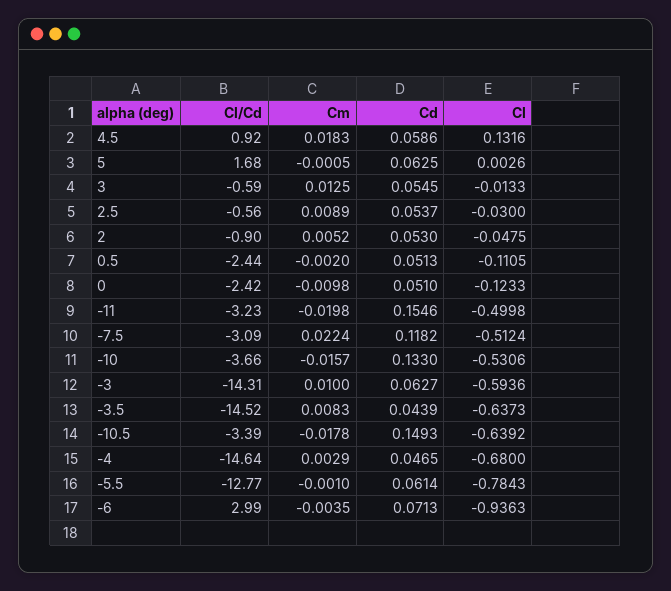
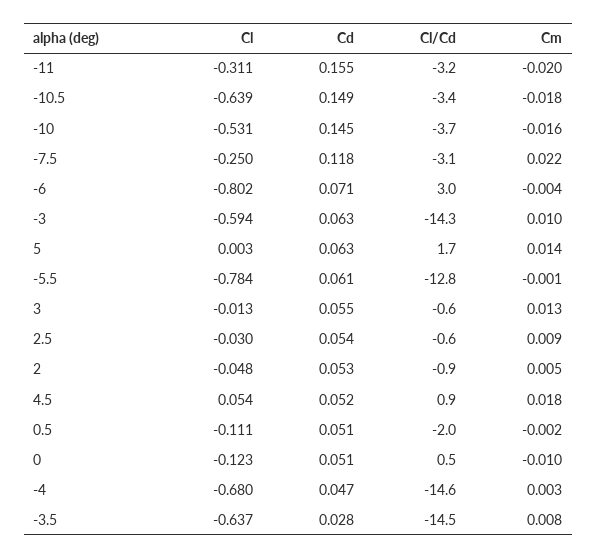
  {
    "Cl/Cd": {
      "4.5": 0.92,
      "5": 1.68,
      "3": -0.59,
      "2.5": -0.56,
      "2": -0.9,
-     "0.5": -2.44,
+     "0.5": -2,
-     "0": -2.42,
+     "0": 0.5,
      "-11": -3.23,
      "-7.5": -3.09,
      "-10": -3.66,
      "-3": -14.31,
      "-3.5": -14.52,
      "-10.5": -3.39,
      "-4": -14.64,
      "-5.5": -12.77,
      "-6": 2.99
    },
    "Cm": {
      "4.5": 0.0183,
-     "5": -0.0005,
+     "5": 0.014,
      "3": 0.0125,
      "2.5": 0.0089,
      "2": 0.0052,
      "0.5": -0.002,
      "0": -0.0098,
      "-11": -0.0198,
      "-7.5": 0.0224,
      "-10": -0.0157,
      "-3": 0.01,
      "-3.5": 0.0083,
      "-10.5": -0.0178,
      "-4": 0.0029,
      "-5.5": -0.001,
      "-6": -0.0035
    },
    "Cd": {
-     "4.5": 0.0586,
+     "4.5": 0.052,
      "5": 0.0625,
      "3": 0.0545,
      "2.5": 0.0537,
      "2": 0.053,
      "0.5": 0.0513,
      "0": 0.051,
      "-11": 0.1546,
      "-7.5": 0.1182,
-     "-10": 0.133,
+     "-10": 0.145,
      "-3": 0.0627,
-     "-3.5": 0.0439,
+     "-3.5": 0.028,
      "-10.5": 0.1493,
      "-4": 0.0465,
      "-5.5": 0.0614,
      "-6": 0.0713
    },
    "Cl": {
-     "4.5": 0.1316,
+     "4.5": 0.054,
      "5": 0.0026,
      "3": -0.0133,
      "2.5": -0.03,
      "2": -0.0475,
      "0.5": -0.1105,
      "0": -0.1233,
-     "-11": -0.4998,
+     "-11": -0.311,
-     "-7.5": -0.5124,
+     "-7.5": -0.25,
      "-10": -0.5306,
      "-3": -0.5936,
      "-3.5": -0.6373,
      "-10.5": -0.6392,
      "-4": -0.68,
      "-5.5": -0.7843,
-     "-6": -0.9363
+     "-6": -0.802
    }
  }

